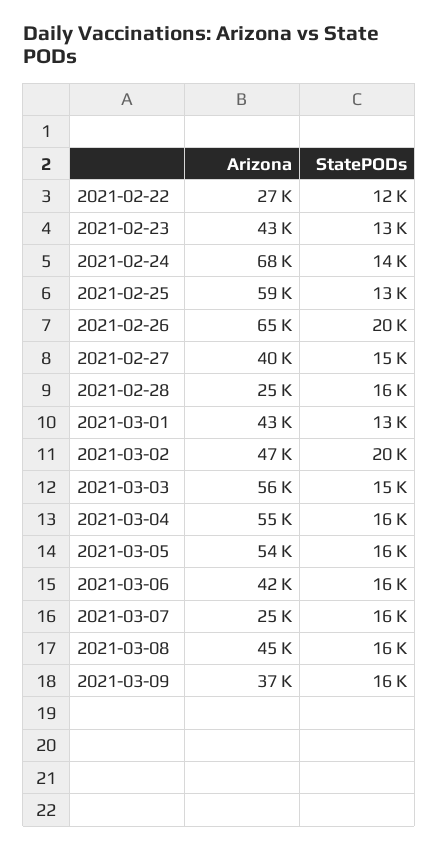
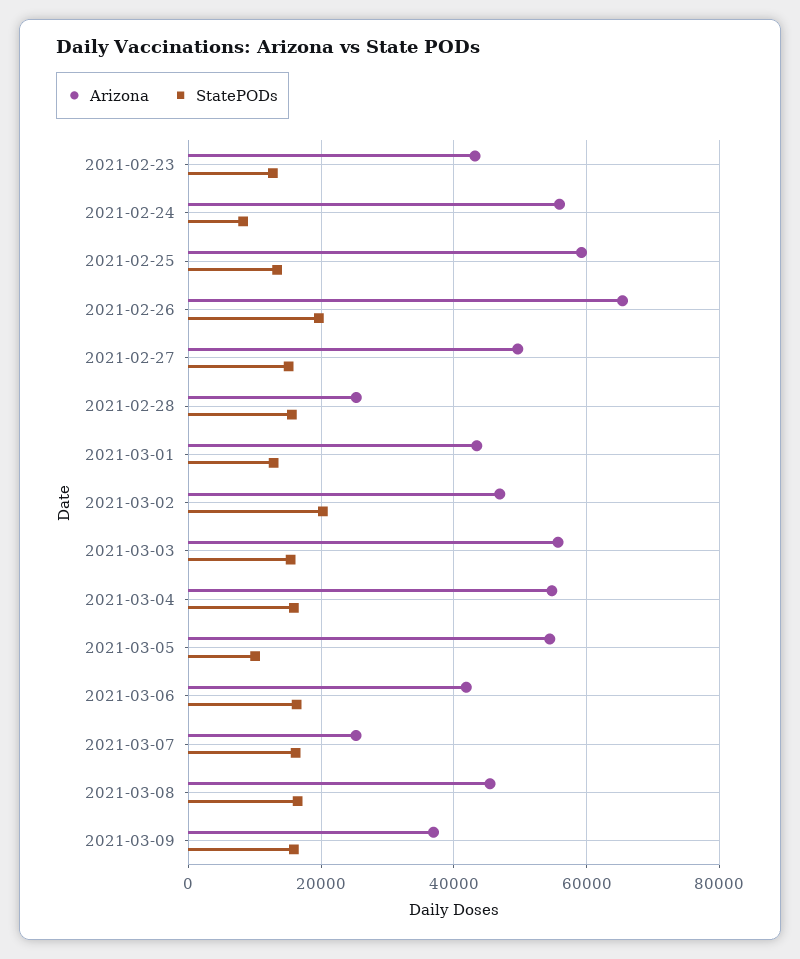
  {
    "Arizona": {
-     "2021-02-22": 27000,
      "2021-02-23": 43000,
-     "2021-02-24": 68000,
+     "2021-02-24": 56000,
      "2021-02-25": 59000,
      "2021-02-26": 65000,
-     "2021-02-27": 40000,
+     "2021-02-27": 50000,
      "2021-02-28": 25000,
      "2021-03-01": 43000,
      "2021-03-02": 47000,
      "2021-03-03": 56000,
      "2021-03-04": 55000,
      "2021-03-05": 54000,
      "2021-03-06": 42000,
      "2021-03-07": 25000,
      "2021-03-08": 45000,
      "2021-03-09": 37000
    },
    "StatePODs": {
-     "2021-02-22": 12000,
      "2021-02-23": 13000,
-     "2021-02-24": 14000,
+     "2021-02-24": 8000,
      "2021-02-25": 13000,
      "2021-02-26": 20000,
      "2021-02-27": 15000,
      "2021-02-28": 16000,
      "2021-03-01": 13000,
      "2021-03-02": 20000,
      "2021-03-03": 15000,
      "2021-03-04": 16000,
-     "2021-03-05": 16000,
+     "2021-03-05": 10000,
      "2021-03-06": 16000,
      "2021-03-07": 16000,
      "2021-03-08": 16000,
      "2021-03-09": 16000
    }
  }

